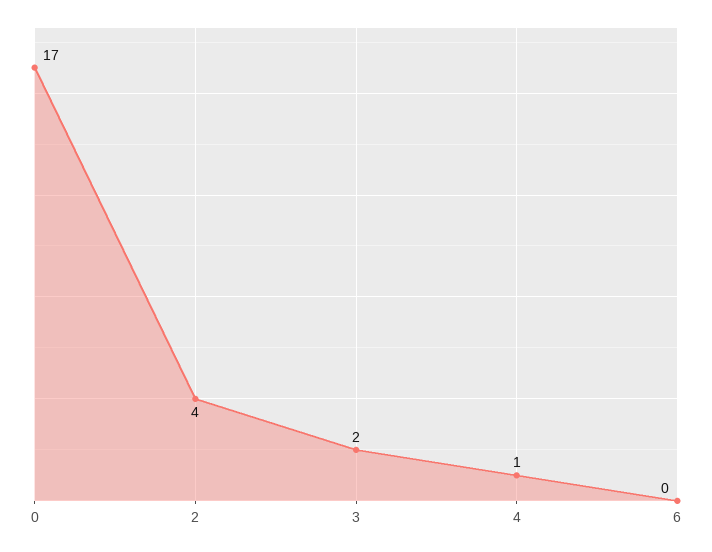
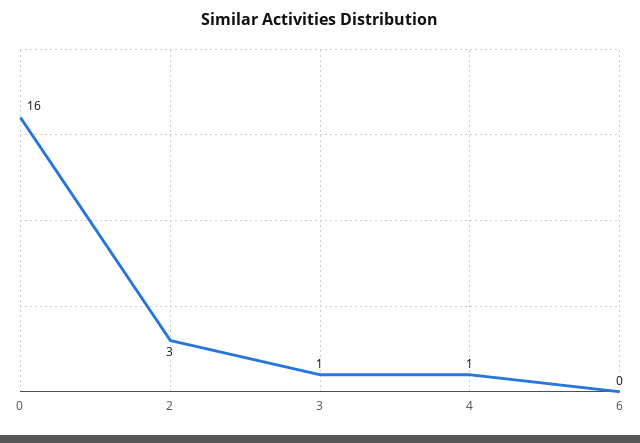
  {
-   "0": 17,
+   "0": 16,
-   "2": 4,
+   "2": 3,
-   "3": 2,
+   "3": 1,
    "4": 1,
    "6": 0
  }

